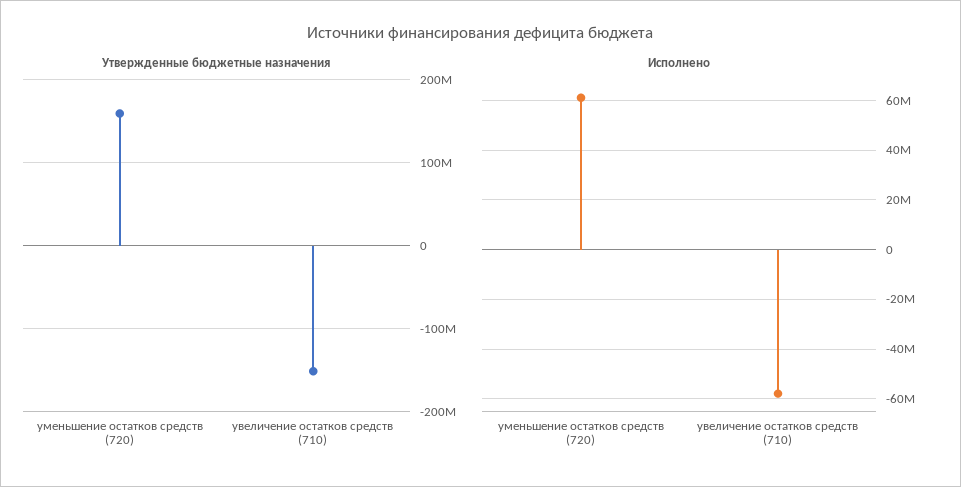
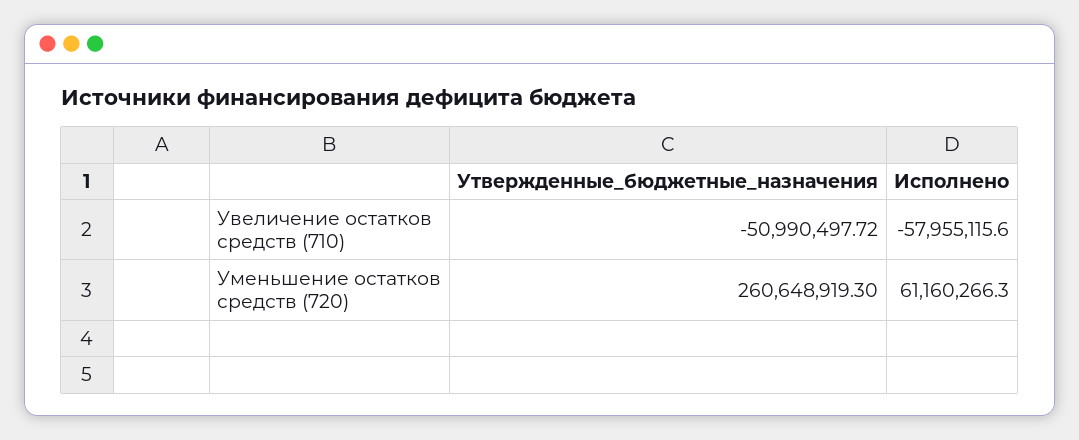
  {
    "Утвержденные бюджетные назначения": {
-     "уменьшение остатков средств (720)": 160000000,
+     "уменьшение остатков средств (720)": 260648919.3,
-     "увеличение остатков средств (710)": -150000000
+     "увеличение остатков средств (710)": -50990497.72
    },
    "Исполнено": {
      "уменьшение остатков средств (720)": 61160266.3,
      "увеличение остатков средств (710)": -57955115.6
    }
  }

